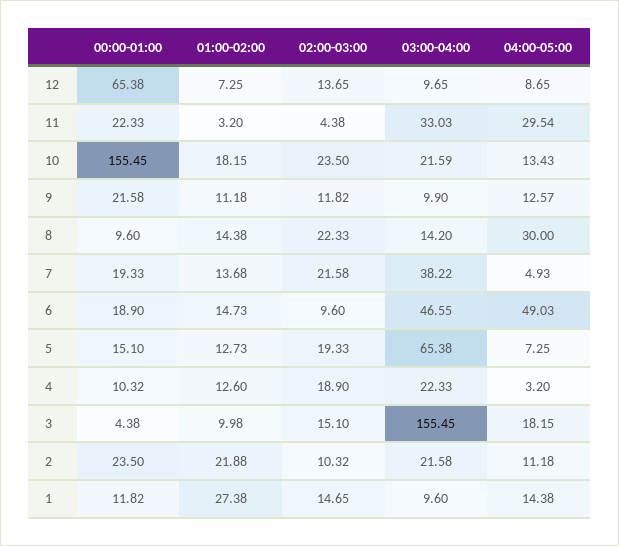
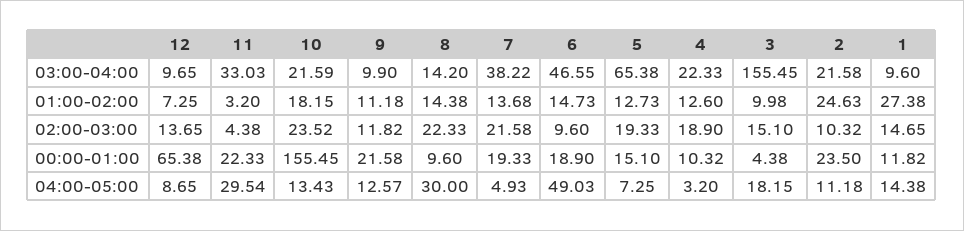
  {
    "00:00-01:00": {
      "12": 65.38,
      "11": 22.33,
      "10": 155.45,
      "9": 21.58,
      "8": 9.6,
      "7": 19.33,
      "6": 18.9,
      "5": 15.1,
      "4": 10.32,
      "3": 4.38,
      "2": 23.5,
      "1": 11.82
    },
    "01:00-02:00": {
      "12": 7.25,
      "11": 3.2,
      "10": 18.15,
      "9": 11.18,
      "8": 14.38,
      "7": 13.68,
      "6": 14.73,
      "5": 12.73,
      "4": 12.6,
      "3": 9.98,
-     "2": 21.88,
+     "2": 24.63,
      "1": 27.38
    },
    "02:00-03:00": {
      "12": 13.65,
      "11": 4.38,
-     "10": 23.5,
+     "10": 23.52,
      "9": 11.82,
      "8": 22.33,
      "7": 21.58,
      "6": 9.6,
      "5": 19.33,
      "4": 18.9,
      "3": 15.1,
      "2": 10.32,
      "1": 14.65
    },
    "03:00-04:00": {
      "12": 9.65,
      "11": 33.03,
      "10": 21.59,
      "9": 9.9,
      "8": 14.2,
      "7": 38.22,
      "6": 46.55,
      "5": 65.38,
      "4": 22.33,
      "3": 155.45,
      "2": 21.58,
      "1": 9.6
    },
    "04:00-05:00": {
      "12": 8.65,
      "11": 29.54,
      "10": 13.43,
      "9": 12.57,
      "8": 30,
      "7": 4.93,
      "6": 49.03,
      "5": 7.25,
      "4": 3.2,
      "3": 18.15,
      "2": 11.18,
      "1": 14.38
    }
  }

